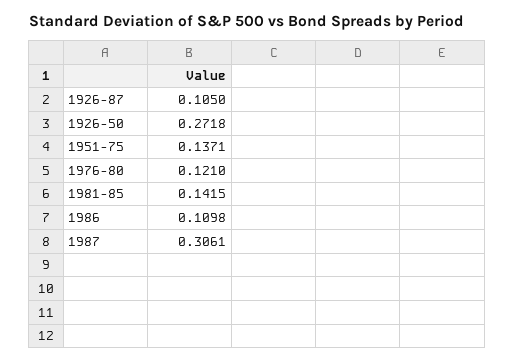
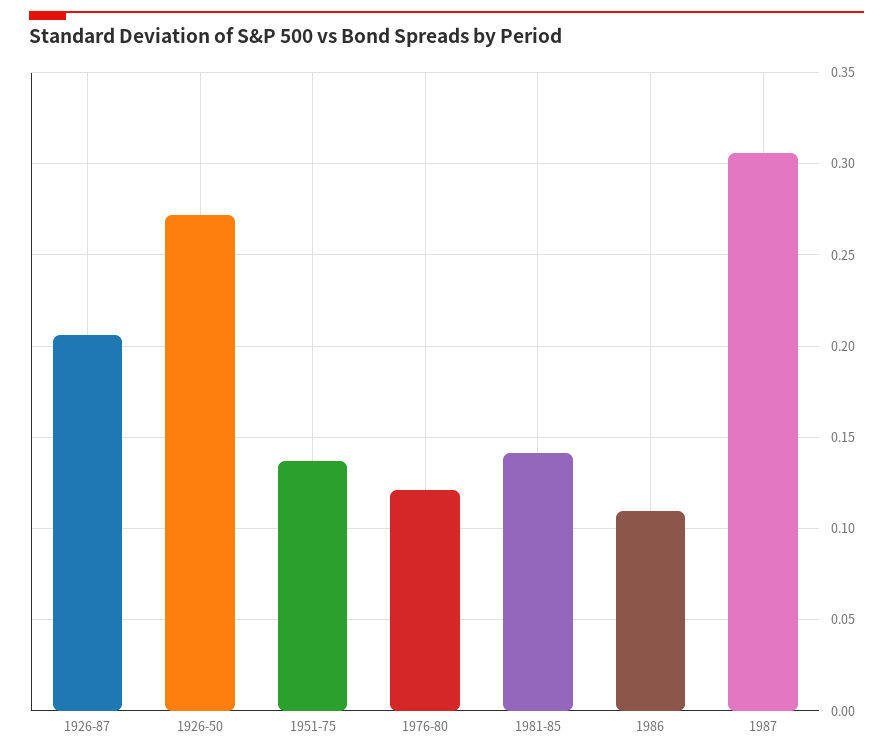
  {
-   "1926-87": 0.105,
+   "1926-87": 0.205,
    "1926-50": 0.2718,
    "1951-75": 0.1371,
    "1976-80": 0.121,
    "1981-85": 0.1415,
    "1986": 0.1098,
    "1987": 0.3061
  }

